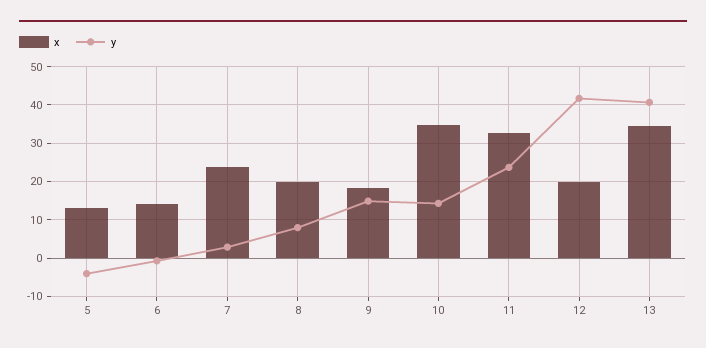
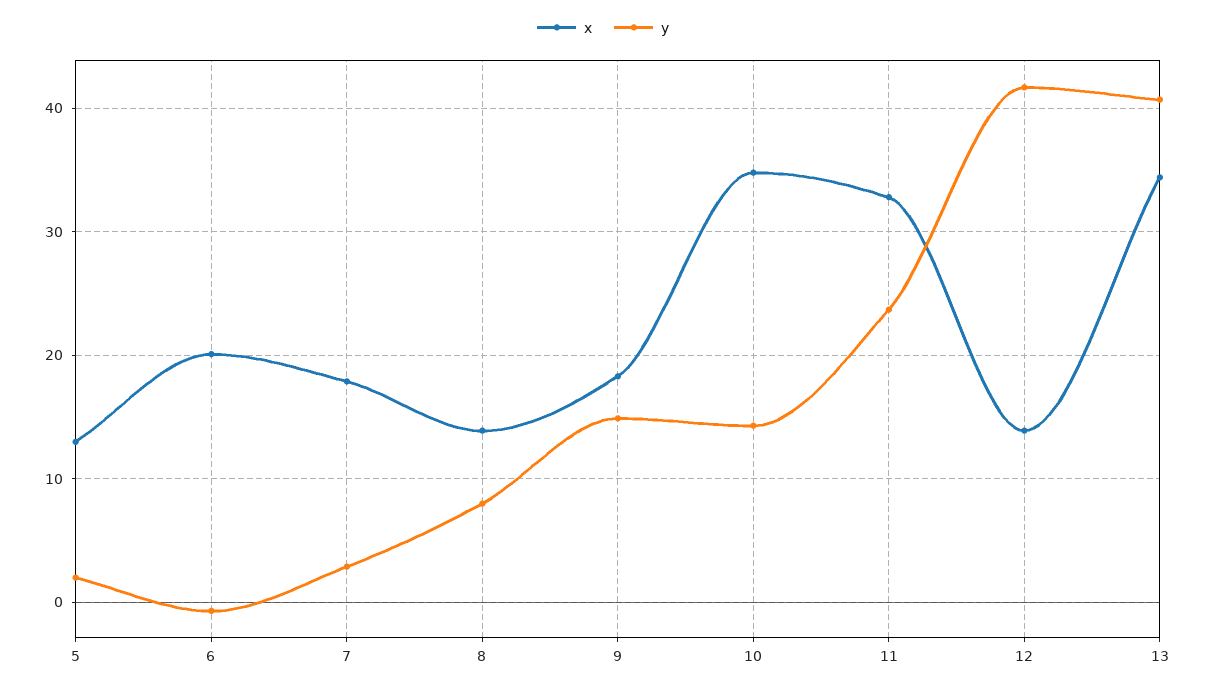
  {
    "x": {
      "5": 13,
-     "6": 14,
+     "6": 20,
-     "7": 24,
+     "7": 18,
-     "8": 20,
+     "8": 14,
      "9": 18,
      "10": 35,
      "11": 33,
-     "12": 20,
+     "12": 14,
      "13": 34
    },
    "y": {
-     "5": -4,
+     "5": 2,
      "6": -1,
      "7": 3,
      "8": 8,
      "9": 15,
      "10": 14,
      "11": 24,
      "12": 42,
      "13": 41
    }
  }

